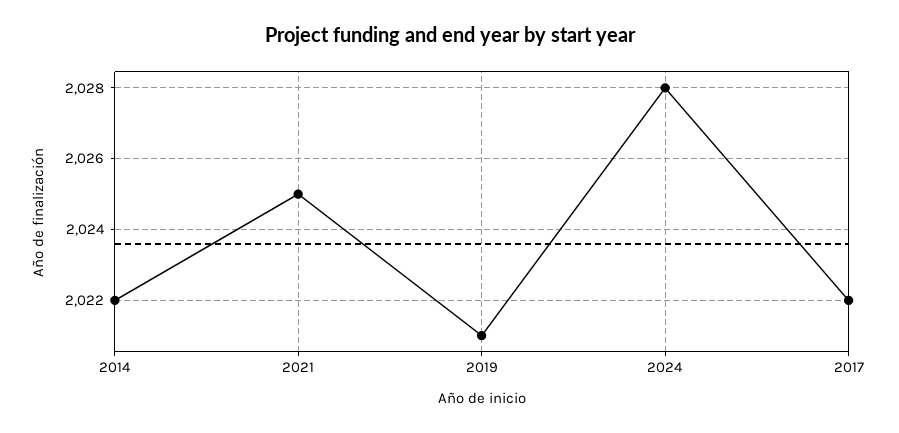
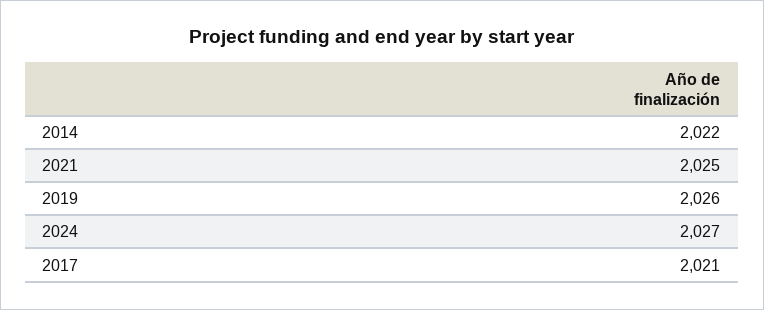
  {
    "2014": 2022,
    "2021": 2025,
-   "2019": 2021,
+   "2019": 2026,
-   "2024": 2028,
+   "2024": 2027,
-   "2017": 2022
+   "2017": 2021
  }

